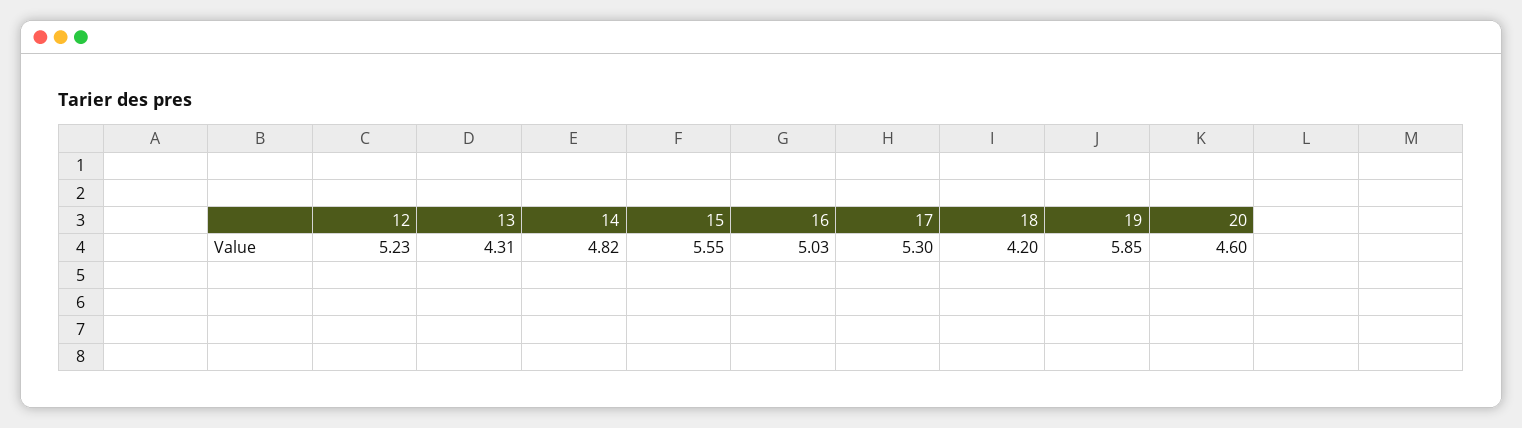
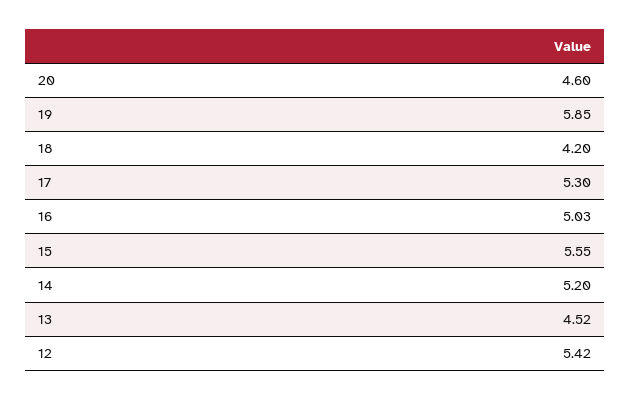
  {
-   "12": 5.23,
+   "12": 5.42,
-   "13": 4.31,
+   "13": 4.52,
-   "14": 4.82,
+   "14": 5.2,
    "15": 5.55,
    "16": 5.03,
    "17": 5.3,
    "18": 4.2,
    "19": 5.85,
    "20": 4.6
  }

